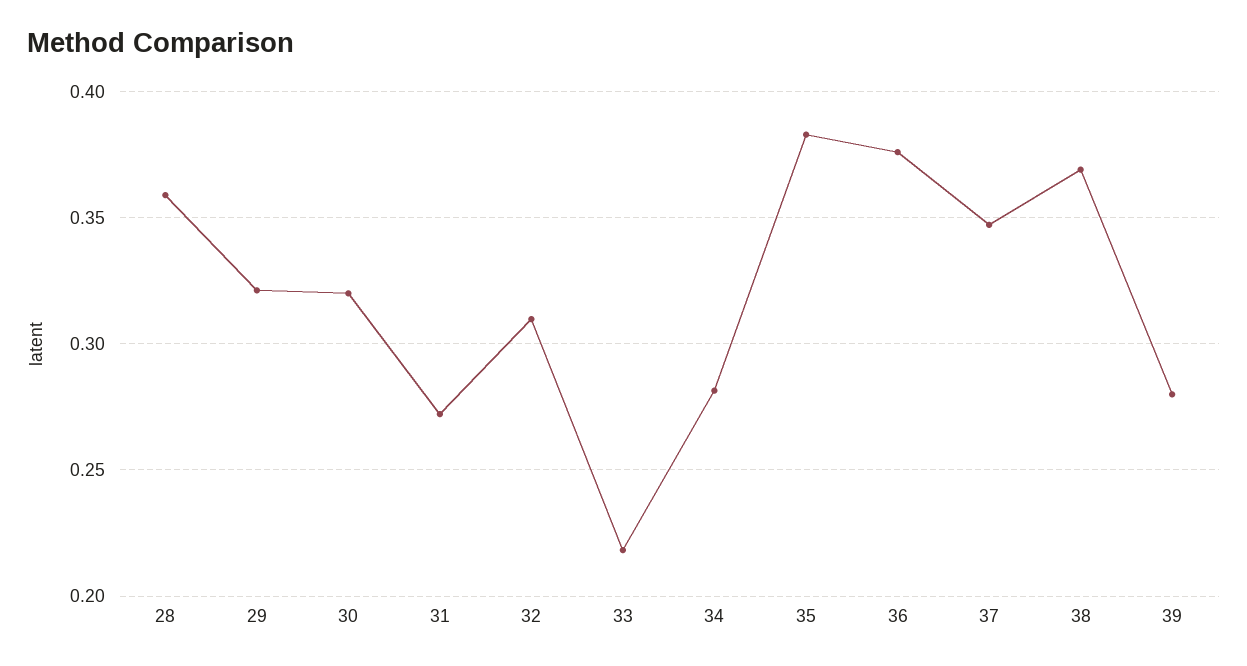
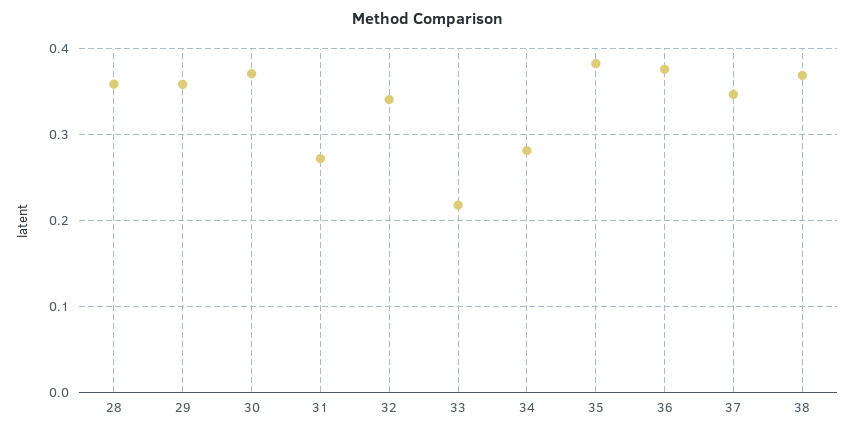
  {
    "28": 0.36,
-   "29": 0.32,
+   "29": 0.36,
-   "30": 0.32,
+   "30": 0.37,
    "31": 0.27,
-   "32": 0.31,
+   "32": 0.34,
    "33": 0.22,
    "34": 0.28,
    "35": 0.385,
    "36": 0.375,
    "37": 0.345,
-   "38": 0.37,
+   "38": 0.37
-   "39": 0.28
  }

